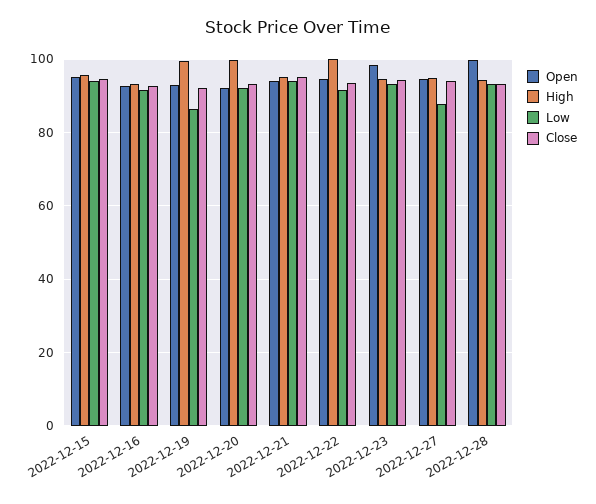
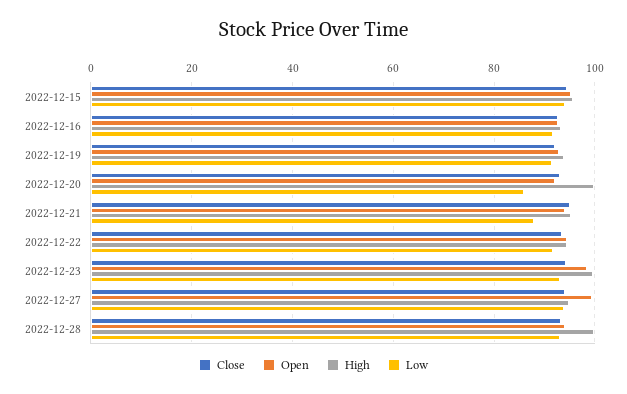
  {
    "Open": {
      "2022-12-15": 96,
      "2022-12-16": 92,
      "2022-12-19": 92,
      "2022-12-20": 92,
      "2022-12-21": 94,
      "2022-12-22": 94,
      "2022-12-23": 98,
-     "2022-12-27": 94,
+     "2022-12-27": 100,
-     "2022-12-28": 100
+     "2022-12-28": 94
    },
    "High": {
      "2022-12-15": 96,
      "2022-12-16": 94,
-     "2022-12-19": 100,
+     "2022-12-19": 94,
      "2022-12-20": 100,
      "2022-12-21": 96,
-     "2022-12-22": 100,
+     "2022-12-22": 94,
-     "2022-12-23": 94,
+     "2022-12-23": 100,
      "2022-12-27": 94,
-     "2022-12-28": 94
+     "2022-12-28": 100
    },
    "Low": {
      "2022-12-15": 94,
      "2022-12-16": 92,
-     "2022-12-19": 86,
+     "2022-12-19": 92,
-     "2022-12-20": 92,
+     "2022-12-20": 86,
-     "2022-12-21": 94,
+     "2022-12-21": 88,
      "2022-12-22": 92,
      "2022-12-23": 94,
-     "2022-12-27": 88,
+     "2022-12-27": 94,
      "2022-12-28": 94
    },
    "Close": {
      "2022-12-15": 94,
      "2022-12-16": 92,
      "2022-12-19": 92,
      "2022-12-20": 94,
      "2022-12-21": 96,
      "2022-12-22": 94,
      "2022-12-23": 94,
      "2022-12-27": 94,
      "2022-12-28": 94
    }
  }

